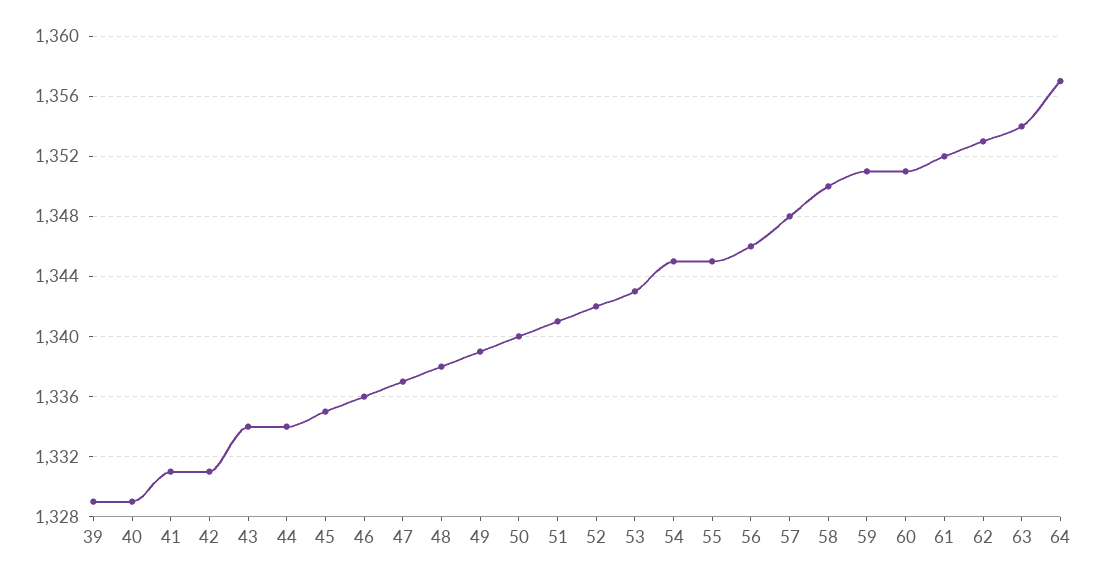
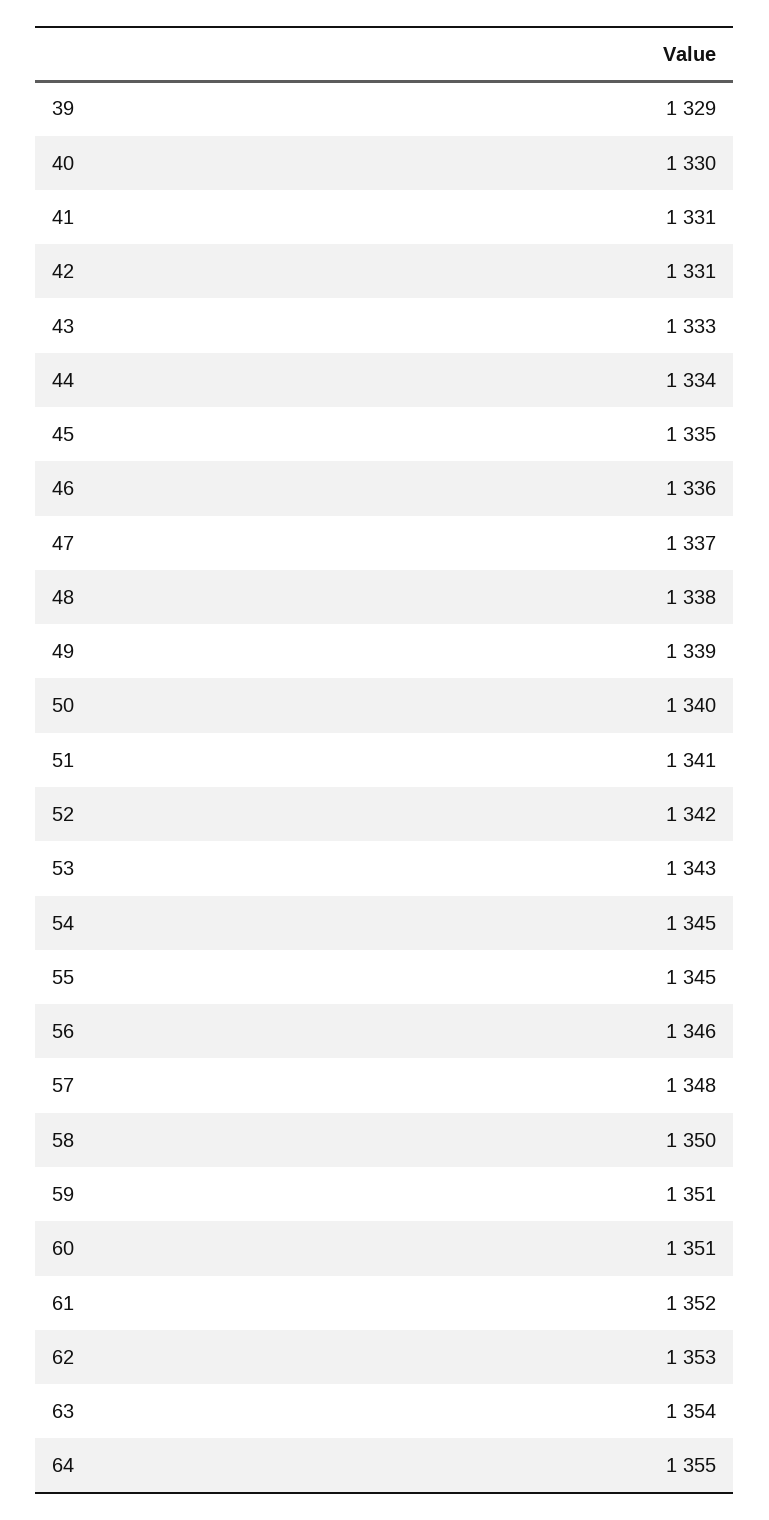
  {
    "39": 1329,
-   "40": 1329,
+   "40": 1330,
    "41": 1331,
    "42": 1331,
-   "43": 1334,
+   "43": 1333,
    "44": 1334,
    "45": 1335,
    "46": 1336,
    "47": 1337,
    "48": 1338,
    "49": 1339,
    "50": 1340,
    "51": 1341,
    "52": 1342,
    "53": 1343,
    "54": 1345,
    "55": 1345,
    "56": 1346,
    "57": 1348,
    "58": 1350,
    "59": 1351,
    "60": 1351,
    "61": 1352,
    "62": 1353,
    "63": 1354,
-   "64": 1357
+   "64": 1355
  }

